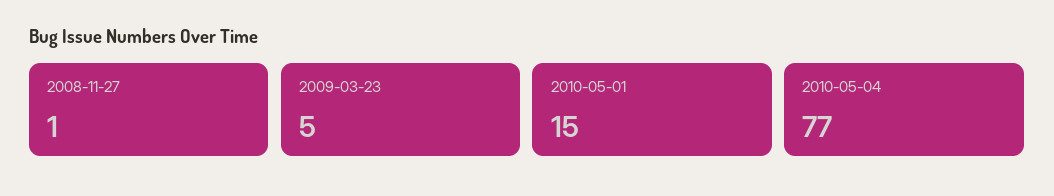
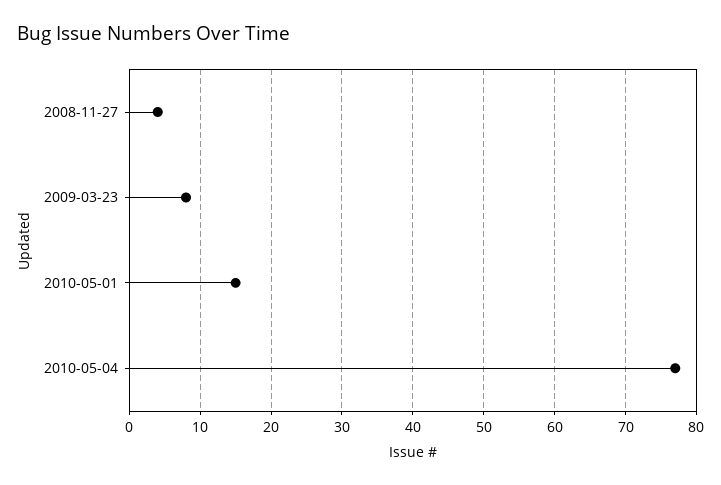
  {
-   "2008-11-27": 1,
+   "2008-11-27": 4,
-   "2009-03-23": 5,
+   "2009-03-23": 8,
    "2010-05-01": 15,
    "2010-05-04": 77
  }

